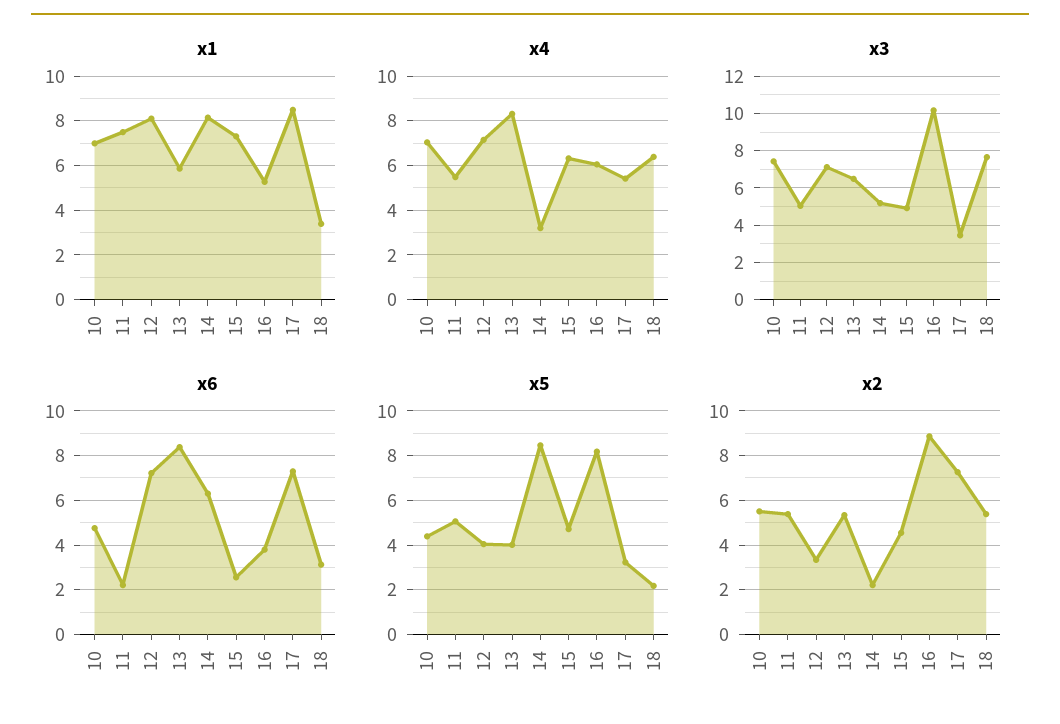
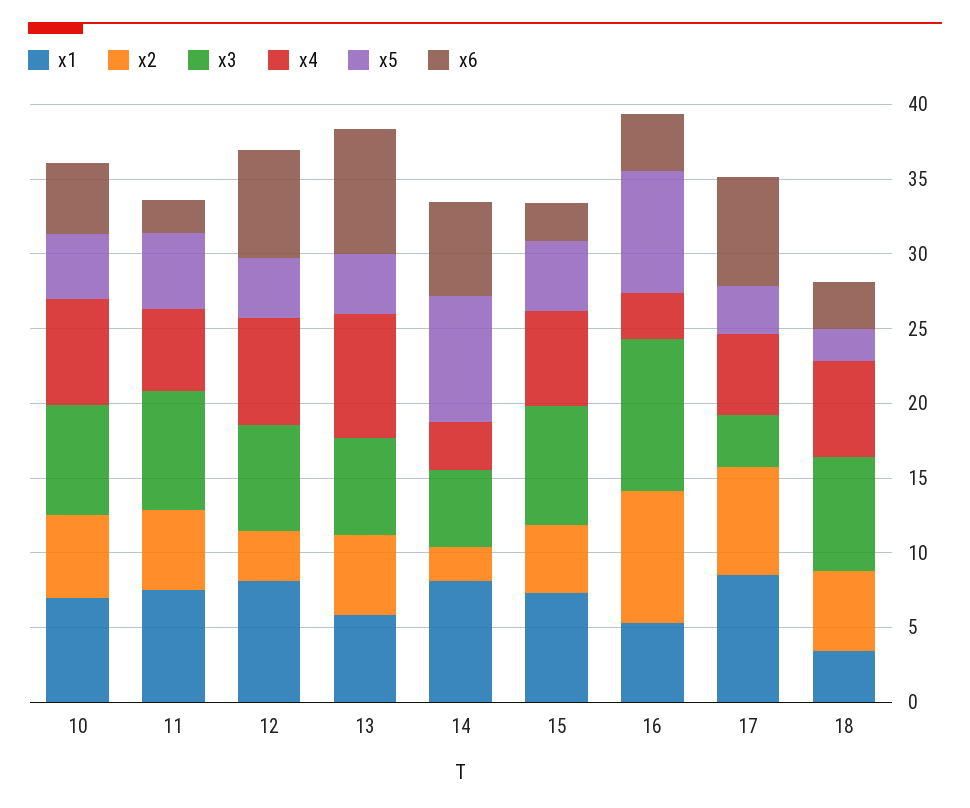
  {
    "x1": {
      "10": 7,
      "11": 7.5,
      "12": 8,
      "13": 6,
      "14": 8,
      "15": 7.5,
      "16": 5.5,
      "17": 8.5,
      "18": 3.5
    },
    "x4": {
      "10": 7,
      "11": 5.5,
      "12": 7,
      "13": 8.5,
      "14": 3,
      "15": 6.5,
-     "16": 6,
+     "16": 3,
      "17": 5.5,
      "18": 6.5
    },
    "x3": {
      "10": 7.5,
-     "11": 5,
+     "11": 8,
      "12": 7,
      "13": 6.5,
      "14": 5,
-     "15": 5,
+     "15": 8,
      "16": 10,
      "17": 3.5,
      "18": 7.5
    },
    "x6": {
      "10": 5,
      "11": 2,
      "12": 7,
      "13": 8.5,
      "14": 6.5,
      "15": 2.5,
      "16": 4,
      "17": 7.5,
      "18": 3
    },
    "x5": {
      "10": 4.5,
      "11": 5,
      "12": 4,
      "13": 4,
      "14": 8.5,
      "15": 4.5,
      "16": 8,
      "17": 3,
      "18": 2
    },
    "x2": {
      "10": 5.5,
      "11": 5.5,
      "12": 3.5,
      "13": 5.5,
      "14": 2,
      "15": 4.5,
      "16": 9,
      "17": 7.5,
      "18": 5.5
    }
  }

